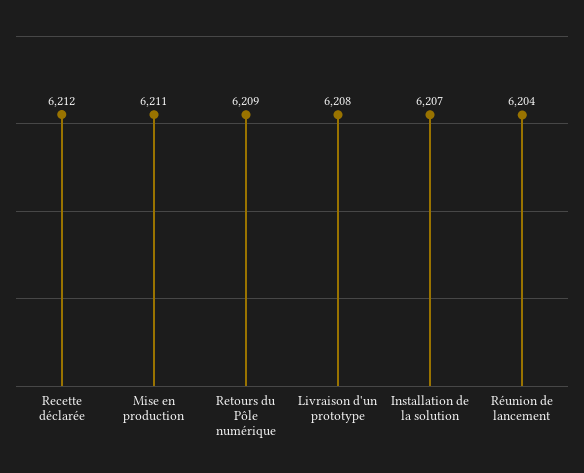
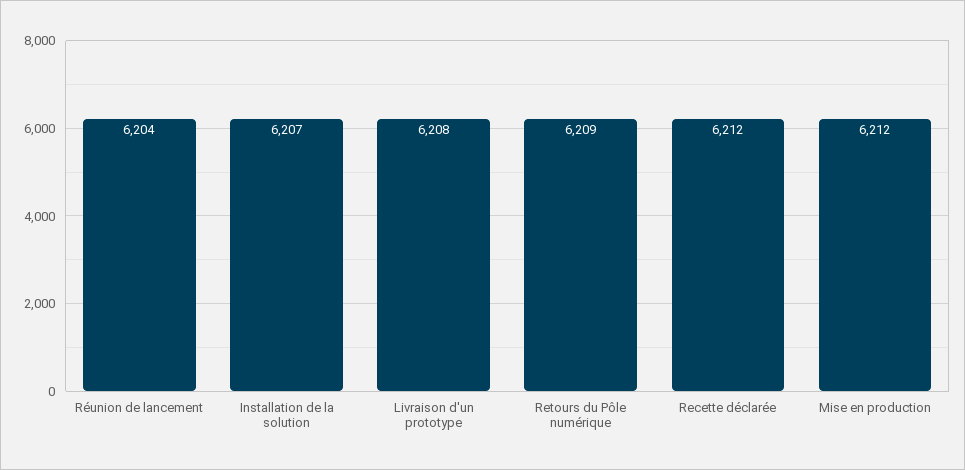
  {
    "Recette déclarée": 6212,
-   "Mise en production": 6211,
+   "Mise en production": 6212,
    "Retours du Pôle numérique": 6209,
    "Livraison d'un prototype": 6208,
    "Installation de la solution": 6207,
    "Réunion de lancement": 6204
  }

